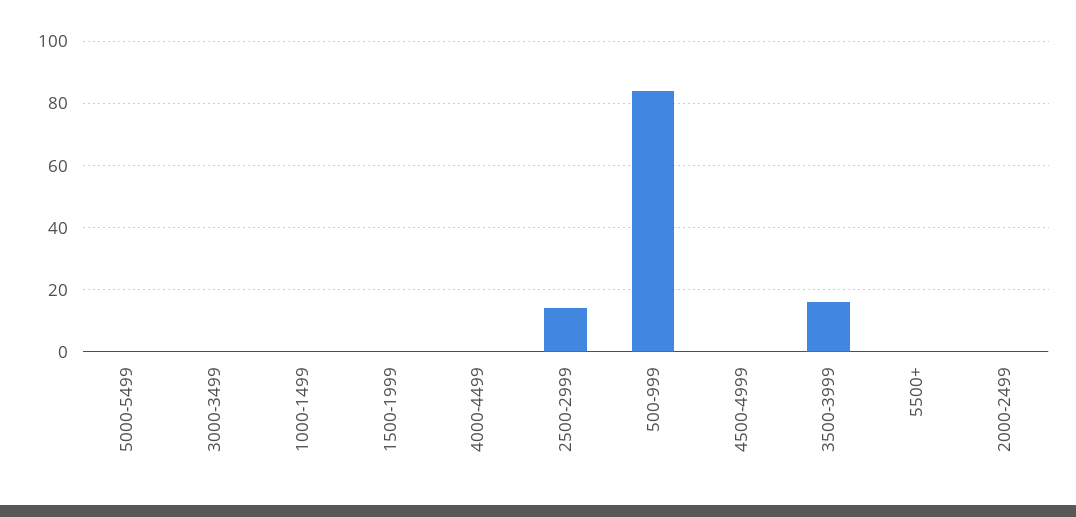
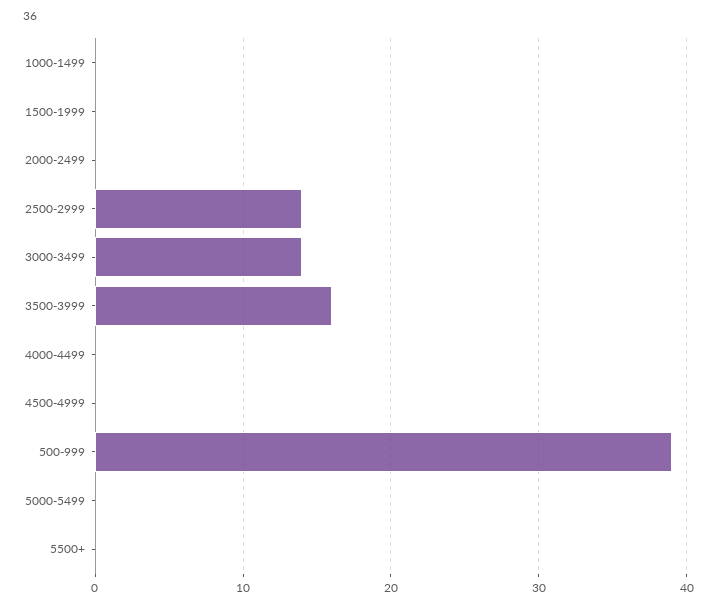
  {
    "5000-5499": 0,
-   "3000-3499": 0,
+   "3000-3499": 14,
    "1000-1499": 0,
    "1500-1999": 0,
    "4000-4499": 0,
    "2500-2999": 14,
-   "500-999": 85,
+   "500-999": 39,
    "4500-4999": 0,
    "3500-3999": 16,
    "5500+": 0,
    "2000-2499": 0
  }

